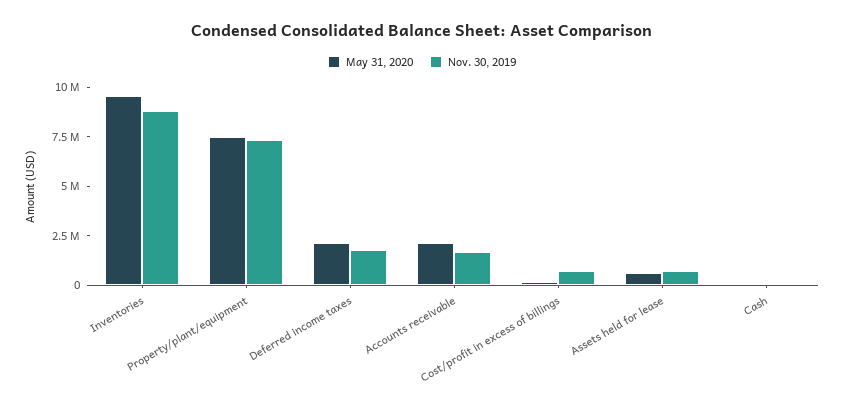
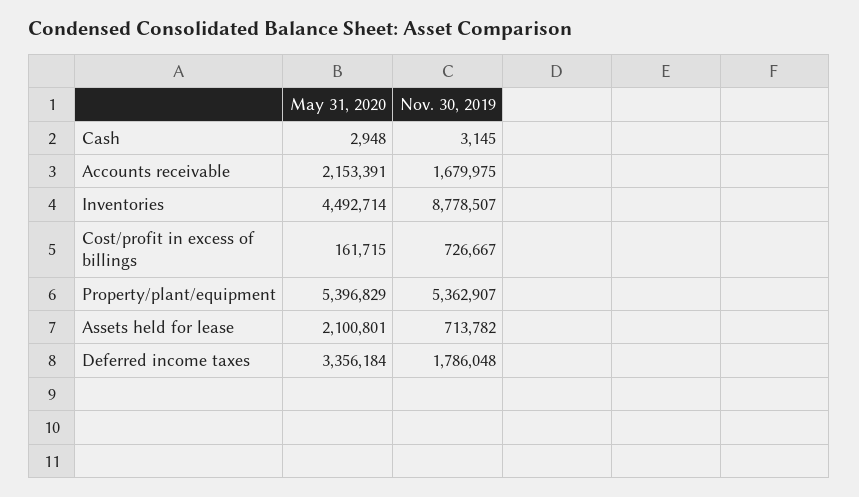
  {
    "May 31, 2020": {
-     "Inventories": 9500000,
+     "Inventories": 4492714,
-     "Property/plant/equipment": 7500000,
+     "Property/plant/equipment": 5396829,
-     "Deferred income taxes": 2000000,
+     "Deferred income taxes": 3356184,
      "Accounts receivable": 2153391,
      "Cost/profit in excess of billings": 161715,
-     "Assets held for lease": 500000,
+     "Assets held for lease": 2100801,
      "Cash": 2948
    },
    "Nov. 30, 2019": {
      "Inventories": 8778507,
-     "Property/plant/equipment": 7500000,
+     "Property/plant/equipment": 5362907,
      "Deferred income taxes": 1786048,
      "Accounts receivable": 1679975,
      "Cost/profit in excess of billings": 726667,
      "Assets held for lease": 713782,
      "Cash": 3145
    }
  }

